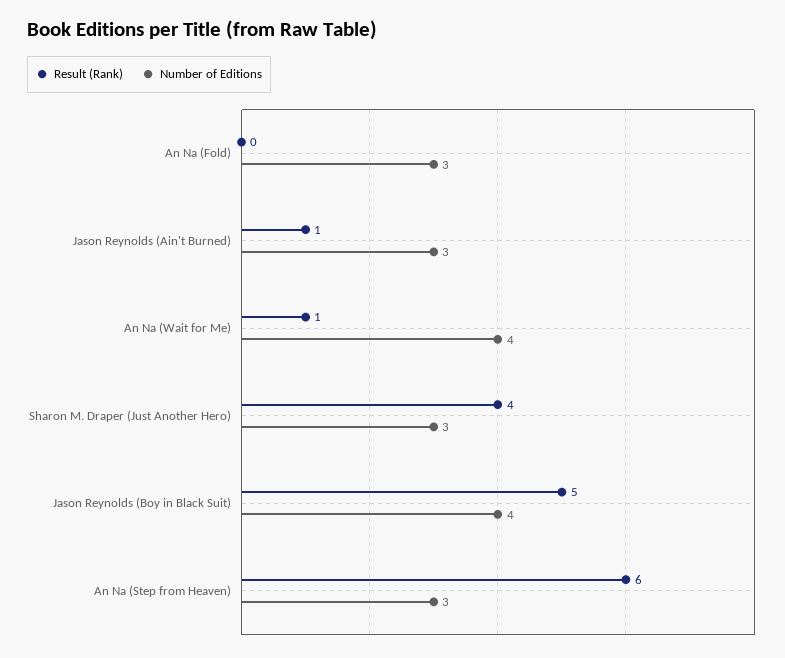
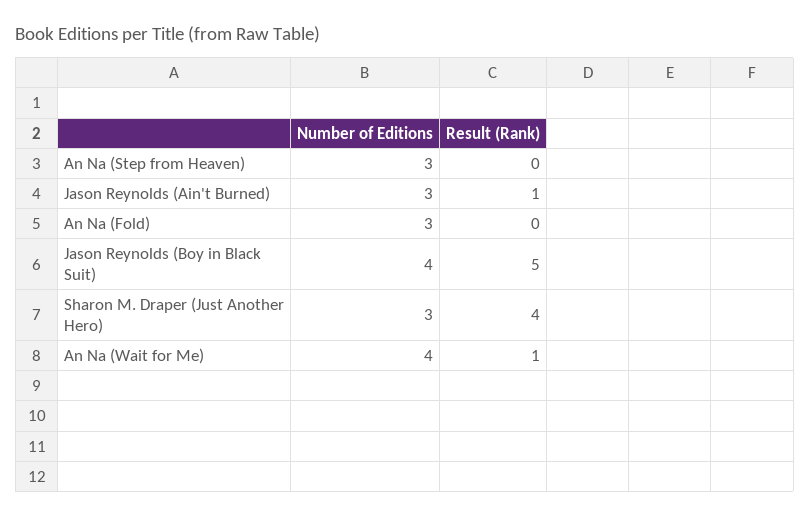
  {
    "Result (Rank)": {
      "An Na (Fold)": 0,
      "Jason Reynolds (Ain't Burned)": 1,
      "An Na (Wait for Me)": 1,
      "Sharon M. Draper (Just Another Hero)": 4,
      "Jason Reynolds (Boy in Black Suit)": 5,
-     "An Na (Step from Heaven)": 6
+     "An Na (Step from Heaven)": 0
    },
    "Number of Editions": {
      "An Na (Fold)": 3,
      "Jason Reynolds (Ain't Burned)": 3,
      "An Na (Wait for Me)": 4,
      "Sharon M. Draper (Just Another Hero)": 3,
      "Jason Reynolds (Boy in Black Suit)": 4,
      "An Na (Step from Heaven)": 3
    }
  }

